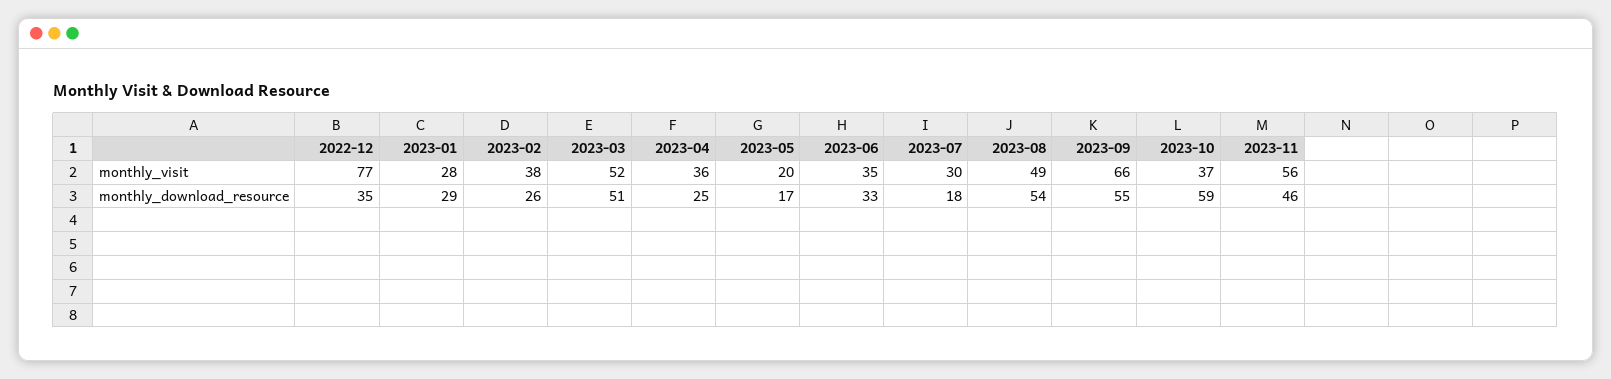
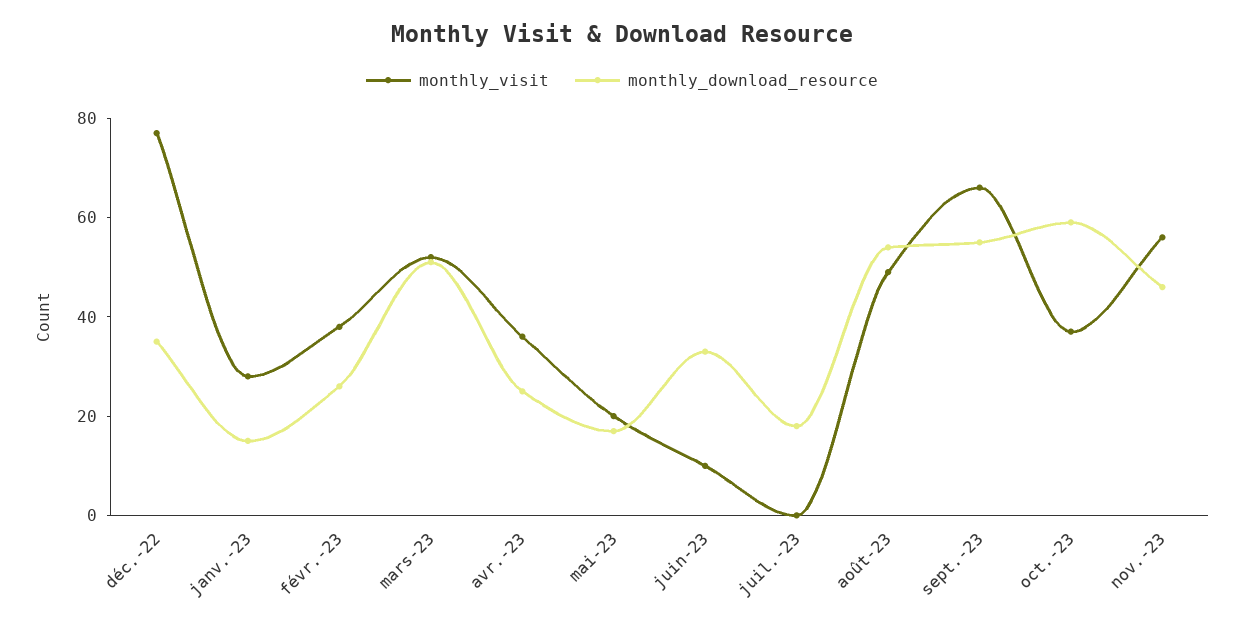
  {
    "monthly_visit": {
      "2022-12": 77,
      "2023-01": 28,
      "2023-02": 38,
      "2023-03": 52,
      "2023-04": 36,
      "2023-05": 20,
-     "2023-06": 35,
+     "2023-06": 10,
-     "2023-07": 30,
+     "2023-07": 0,
      "2023-08": 49,
      "2023-09": 66,
      "2023-10": 37,
      "2023-11": 56
    },
    "monthly_download_resource": {
      "2022-12": 35,
-     "2023-01": 29,
+     "2023-01": 15,
      "2023-02": 26,
      "2023-03": 51,
      "2023-04": 25,
      "2023-05": 17,
      "2023-06": 33,
      "2023-07": 18,
      "2023-08": 54,
      "2023-09": 55,
      "2023-10": 59,
      "2023-11": 46
    }
  }

